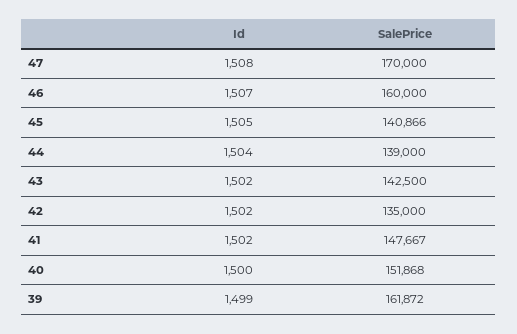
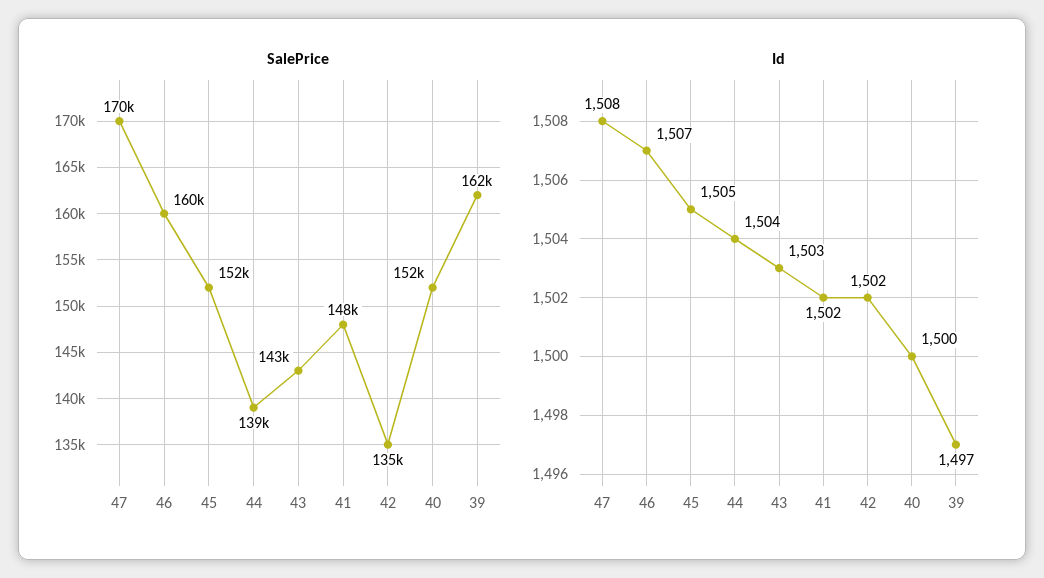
  {
    "Id": {
      "47": 1508,
      "46": 1507,
      "45": 1505,
      "44": 1504,
-     "43": 1502,
+     "43": 1503,
      "42": 1502,
      "41": 1502,
      "40": 1500,
-     "39": 1499
+     "39": 1497
    },
    "SalePrice": {
      "47": 170000,
      "46": 160000,
-     "45": 140866,
+     "45": 152000,
      "44": 139000,
      "43": 142500,
      "42": 135000,
      "41": 147667,
      "40": 151868,
      "39": 161872
    }
  }

